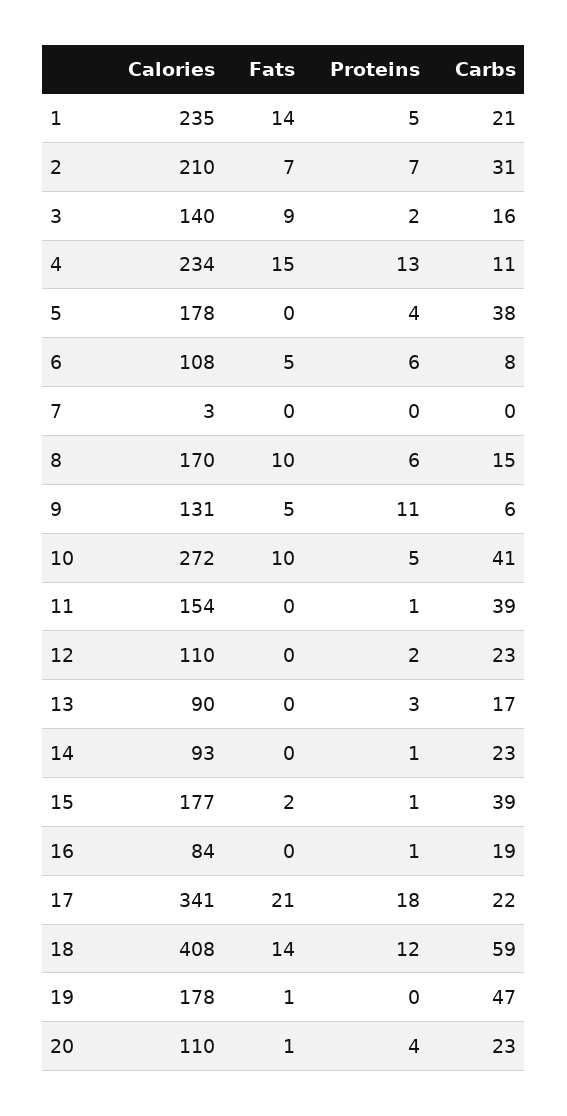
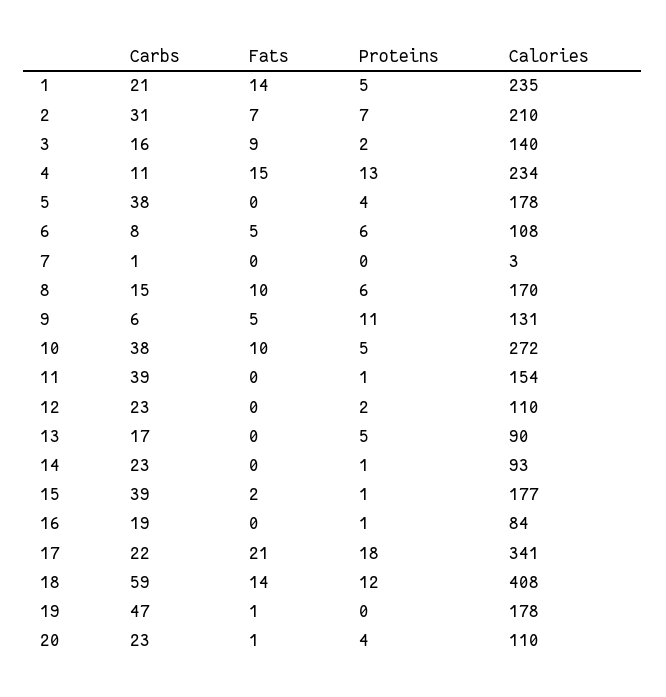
  {
    "Calories": {
      "1": 235,
      "2": 210,
      "3": 140,
      "4": 234,
      "5": 178,
      "6": 108,
      "7": 3,
      "8": 170,
      "9": 131,
      "10": 272,
      "11": 154,
      "12": 110,
      "13": 90,
      "14": 93,
      "15": 177,
      "16": 84,
      "17": 341,
      "18": 408,
      "19": 178,
      "20": 110
    },
    "Fats": {
      "1": 14,
      "2": 7,
      "3": 9,
      "4": 15,
      "5": 0,
      "6": 5,
      "7": 0,
      "8": 10,
      "9": 5,
      "10": 10,
      "11": 0,
      "12": 0,
      "13": 0,
      "14": 0,
      "15": 2,
      "16": 0,
      "17": 21,
      "18": 14,
      "19": 1,
      "20": 1
    },
    "Proteins": {
      "1": 5,
      "2": 7,
      "3": 2,
      "4": 13,
      "5": 4,
      "6": 6,
      "7": 0,
      "8": 6,
      "9": 11,
      "10": 5,
      "11": 1,
      "12": 2,
-     "13": 3,
+     "13": 5,
      "14": 1,
      "15": 1,
      "16": 1,
      "17": 18,
      "18": 12,
      "19": 0,
      "20": 4
    },
    "Carbs": {
      "1": 21,
      "2": 31,
      "3": 16,
      "4": 11,
      "5": 38,
      "6": 8,
-     "7": 0,
+     "7": 1,
      "8": 15,
      "9": 6,
-     "10": 41,
+     "10": 38,
      "11": 39,
      "12": 23,
      "13": 17,
      "14": 23,
      "15": 39,
      "16": 19,
      "17": 22,
      "18": 59,
      "19": 47,
      "20": 23
    }
  }

